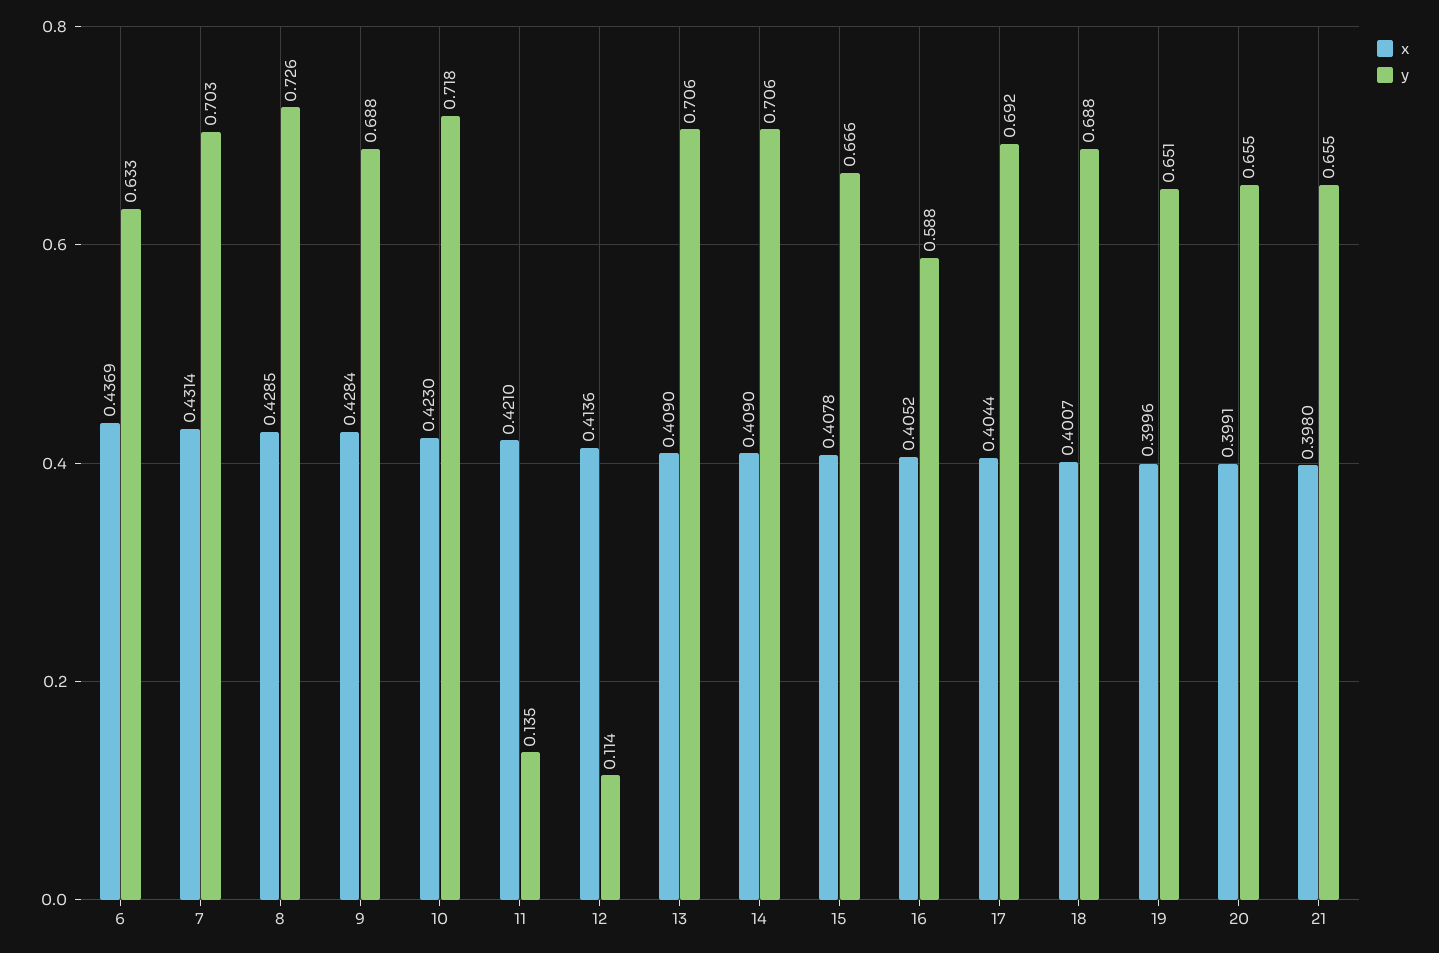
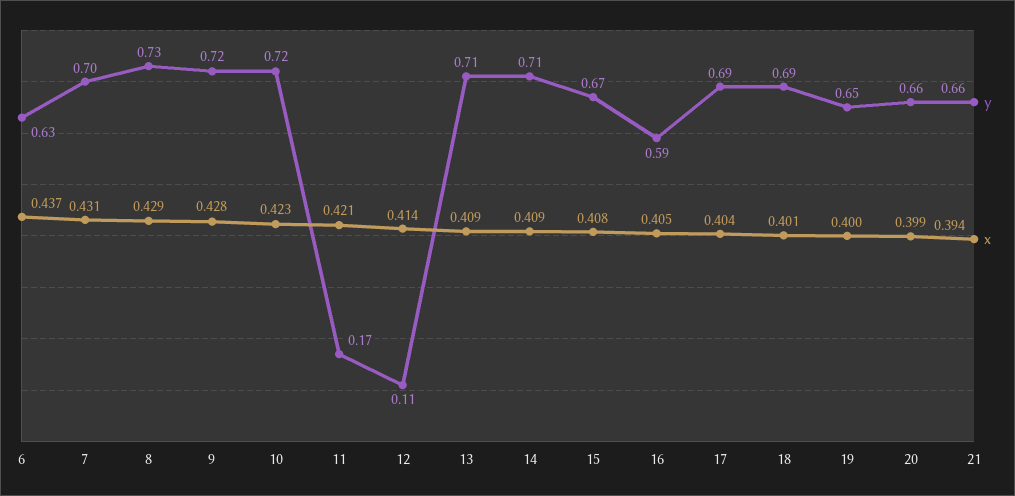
  {
    "x": {
      "6": 0.4369,
      "7": 0.4314,
      "8": 0.4285,
      "9": 0.4284,
      "10": 0.423,
      "11": 0.421,
      "12": 0.4136,
      "13": 0.409,
      "14": 0.409,
      "15": 0.4078,
      "16": 0.4052,
      "17": 0.4044,
      "18": 0.4007,
      "19": 0.3996,
      "20": 0.3991,
-     "21": 0.398
+     "21": 0.394
    },
    "y": {
      "6": 0.633,
      "7": 0.703,
      "8": 0.726,
-     "9": 0.688,
+     "9": 0.72,
      "10": 0.718,
-     "11": 0.135,
+     "11": 0.17,
      "12": 0.114,
      "13": 0.706,
      "14": 0.706,
      "15": 0.666,
      "16": 0.588,
      "17": 0.692,
      "18": 0.688,
      "19": 0.651,
      "20": 0.655,
      "21": 0.655
    }
  }

